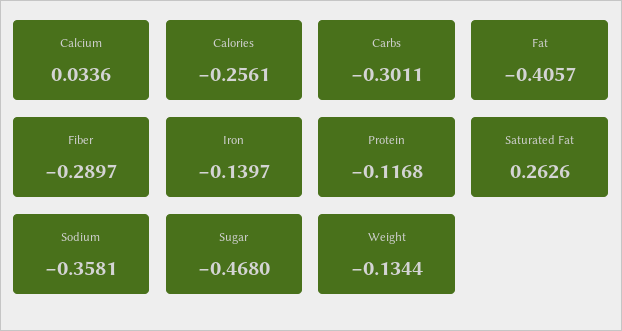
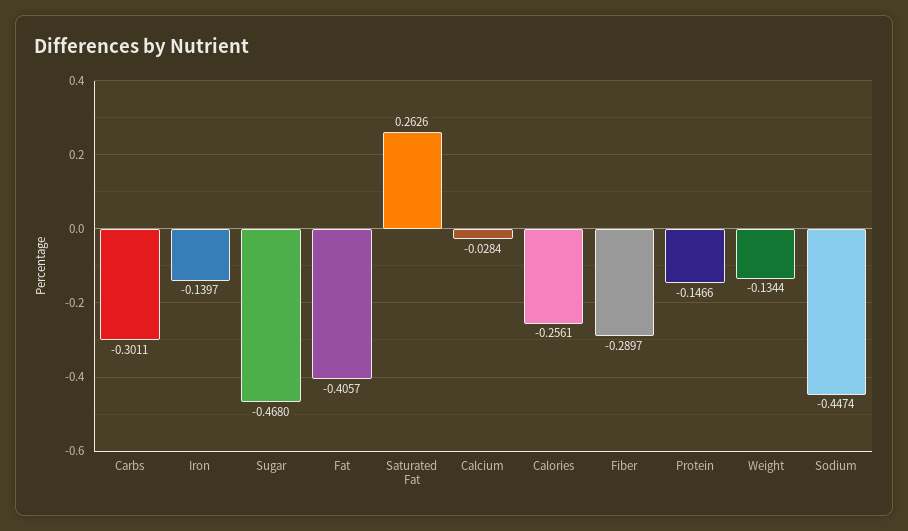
  {
-   "Calcium": 0.0336,
+   "Calcium": -0.0284,
    "Calories": -0.2561,
    "Carbs": -0.3011,
    "Fat": -0.4057,
    "Fiber": -0.2897,
    "Iron": -0.1397,
-   "Protein": -0.1168,
+   "Protein": -0.1466,
    "Saturated Fat": 0.2626,
-   "Sodium": -0.3581,
+   "Sodium": -0.4474,
    "Sugar": -0.468,
    "Weight": -0.1344
  }

